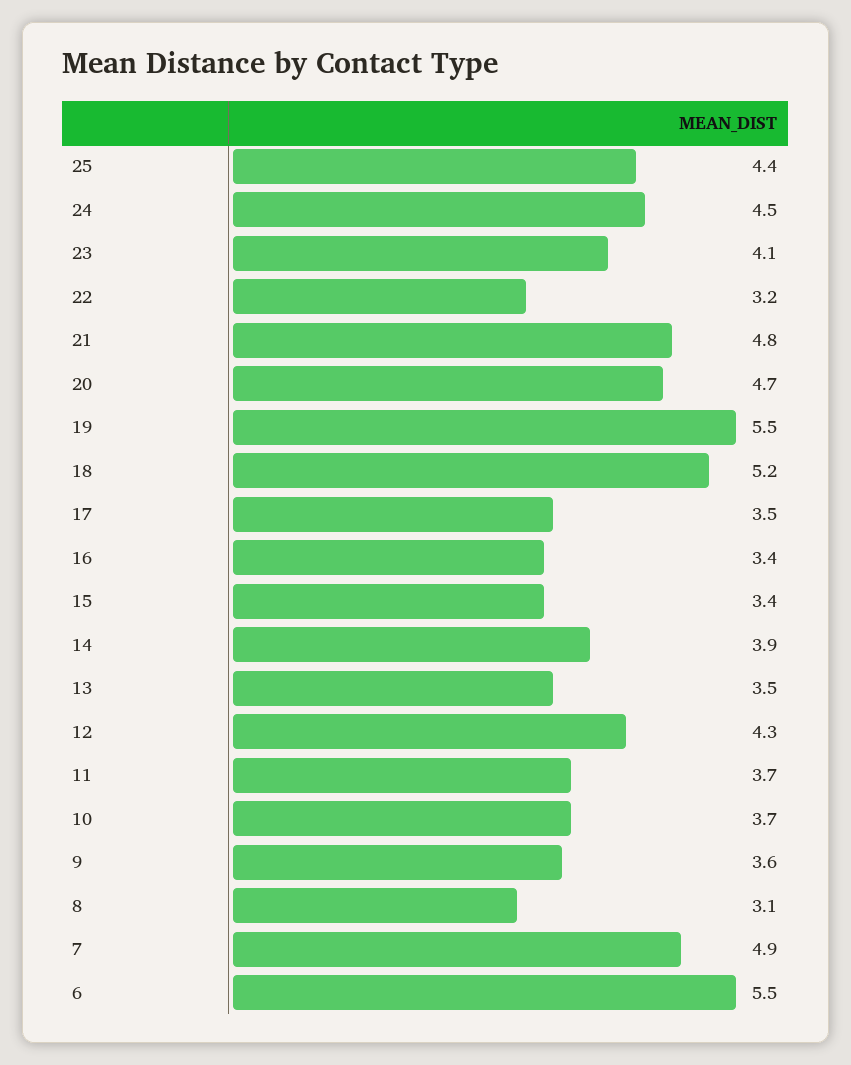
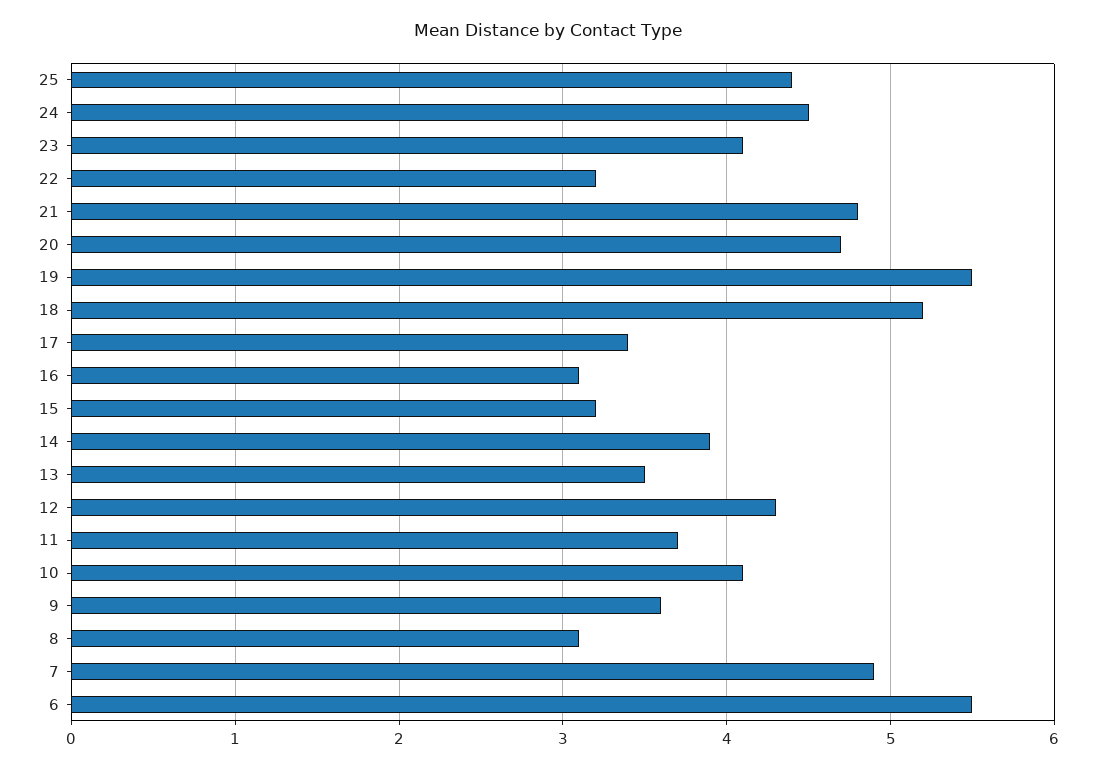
  {
    "25": 4.4,
    "24": 4.5,
    "23": 4.1,
    "22": 3.2,
    "21": 4.8,
    "20": 4.7,
    "19": 5.5,
    "18": 5.2,
-   "17": 3.5,
+   "17": 3.4,
-   "16": 3.4,
+   "16": 3.1,
-   "15": 3.4,
+   "15": 3.2,
    "14": 3.9,
    "13": 3.5,
    "12": 4.3,
    "11": 3.7,
-   "10": 3.7,
+   "10": 4.1,
    "9": 3.6,
    "8": 3.1,
    "7": 4.9,
    "6": 5.5
  }

